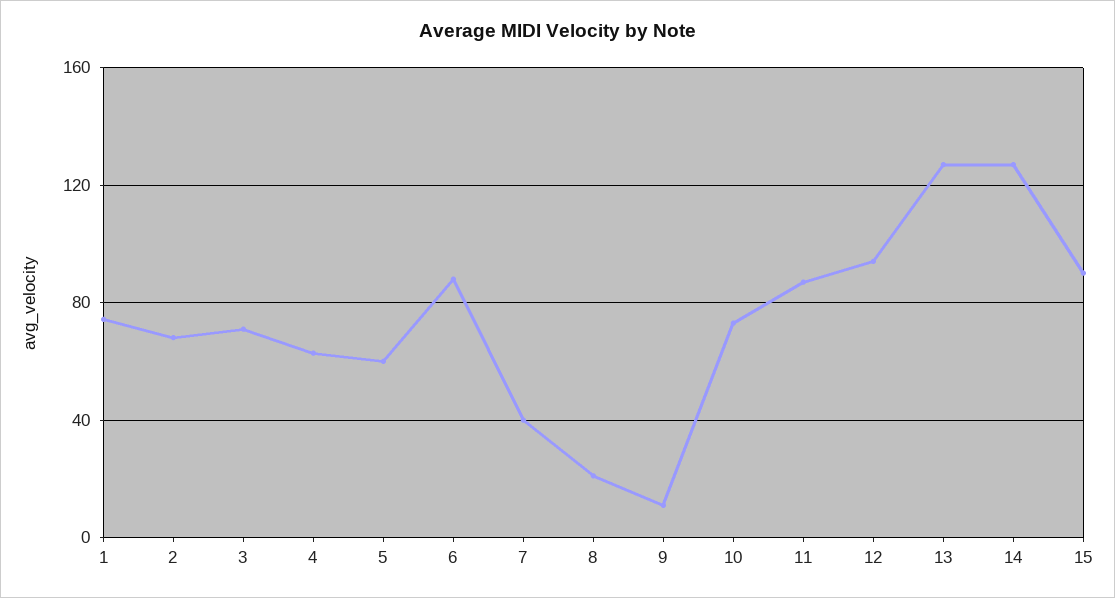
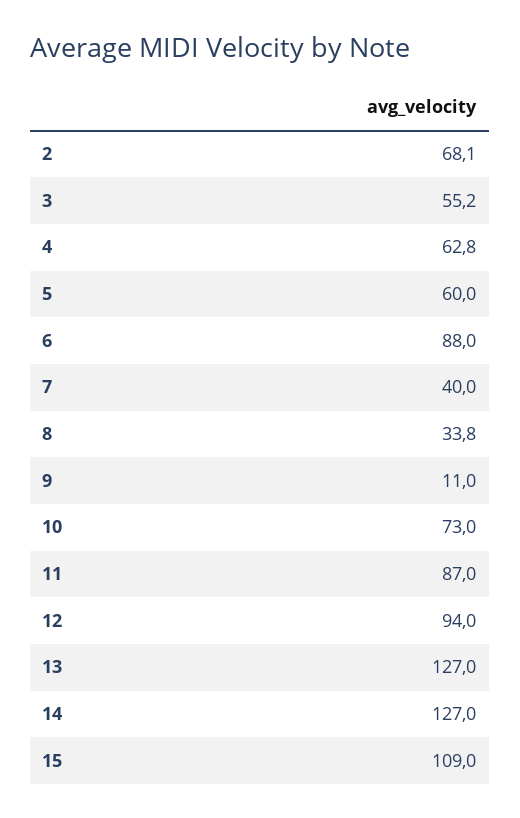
  {
-   "1": 75,
    "2": 68.1,
-   "3": 70,
+   "3": 55.2,
    "4": 62.8,
    "5": 60,
    "6": 88,
    "7": 40,
-   "8": 20,
+   "8": 33.8,
    "9": 11,
    "10": 73,
    "11": 87,
    "12": 94,
    "13": 127,
    "14": 127,
-   "15": 90
+   "15": 109
  }

